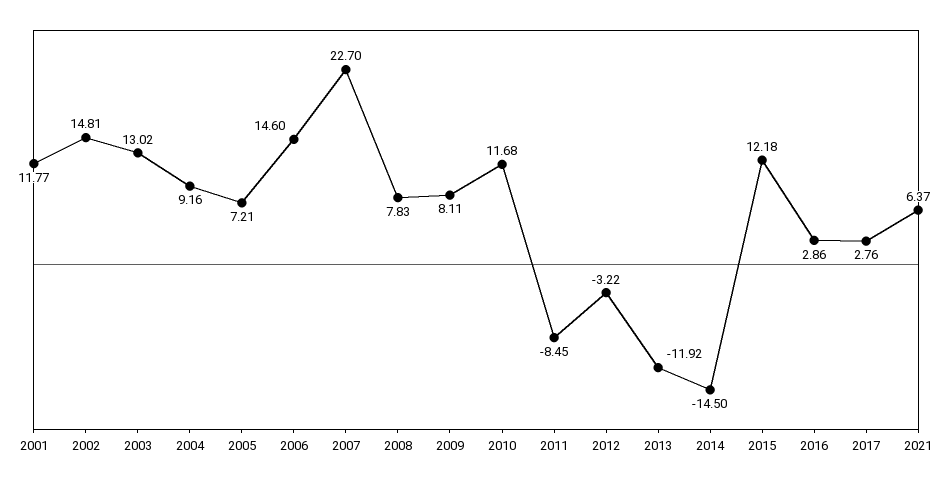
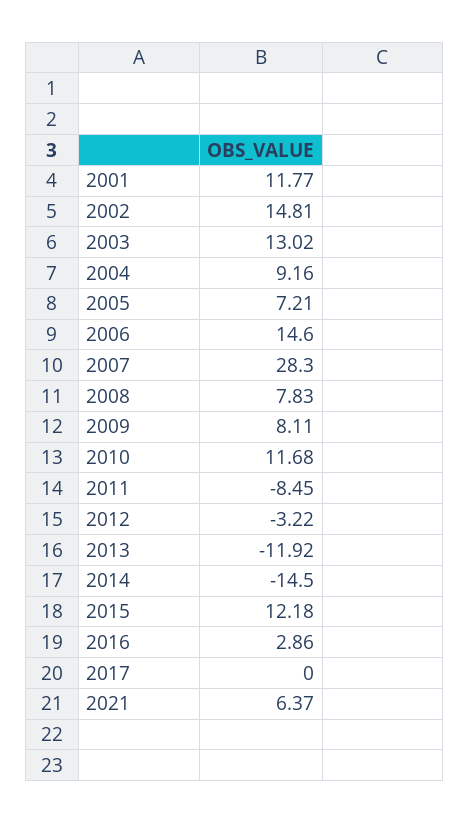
  {
    "2001": 11.77,
    "2002": 14.81,
    "2003": 13.02,
    "2004": 9.16,
    "2005": 7.21,
    "2006": 14.6,
-   "2007": 22.7,
+   "2007": 28.3,
    "2008": 7.83,
    "2009": 8.11,
    "2010": 11.68,
    "2011": -8.45,
    "2012": -3.22,
    "2013": -11.92,
    "2014": -14.5,
    "2015": 12.18,
    "2016": 2.86,
-   "2017": 2.76,
+   "2017": 0,
    "2021": 6.37
  }

